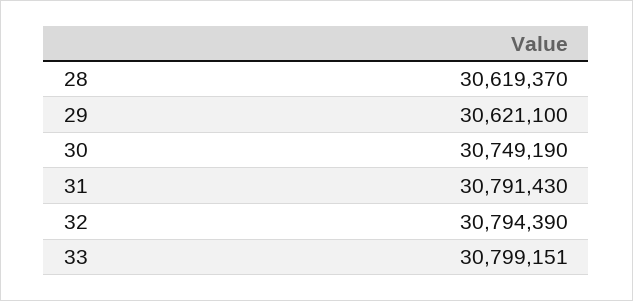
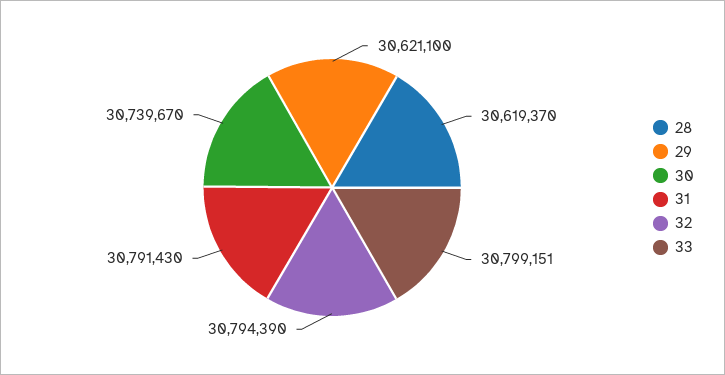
  {
    "28": 30619370,
    "29": 30621100,
-   "30": 30749190,
+   "30": 30739670,
    "31": 30791430,
    "32": 30794390,
    "33": 30799151
  }

